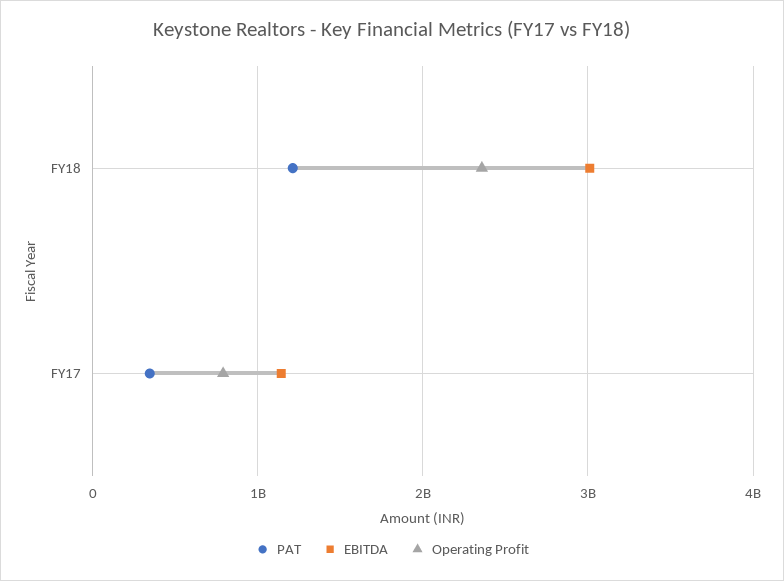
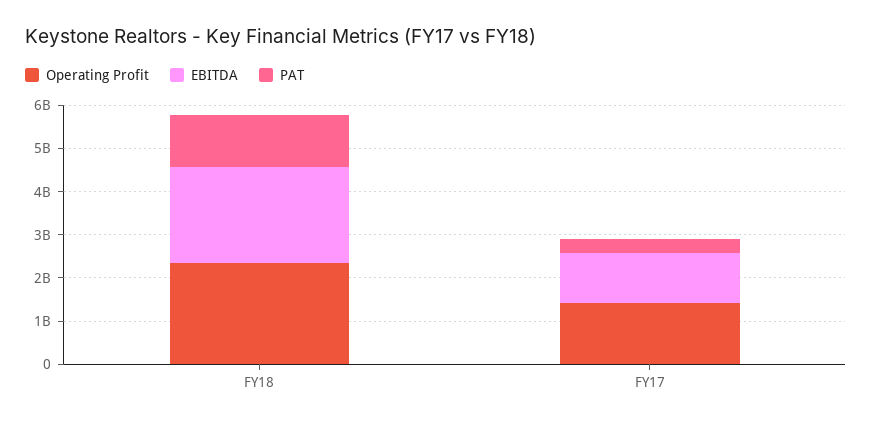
  {
    "PAT": {
      "FY18": 1200000000,
      "FY17": 300000000
    },
    "EBITDA": {
-     "FY18": 3000000000,
+     "FY18": 2200000000,
      "FY17": 1100000000
    },
    "Operating Profit": {
      "FY18": 2400000000,
-     "FY17": 800000000
+     "FY17": 1400000000
    }
  }

